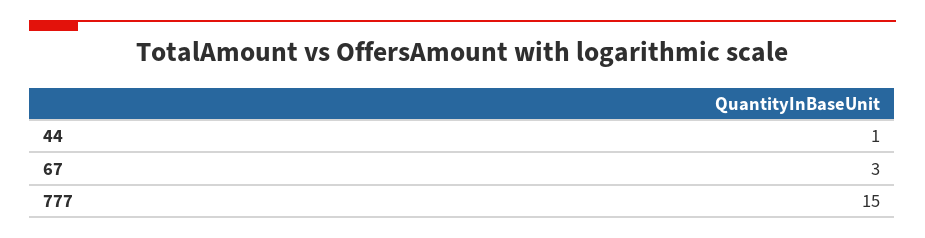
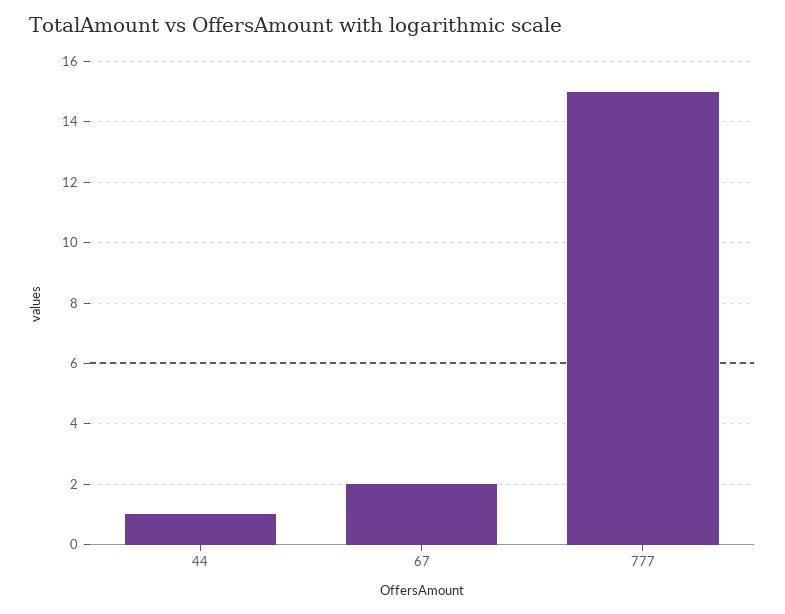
  {
    "44": 1,
-   "67": 3,
+   "67": 2,
    "777": 15
  }

